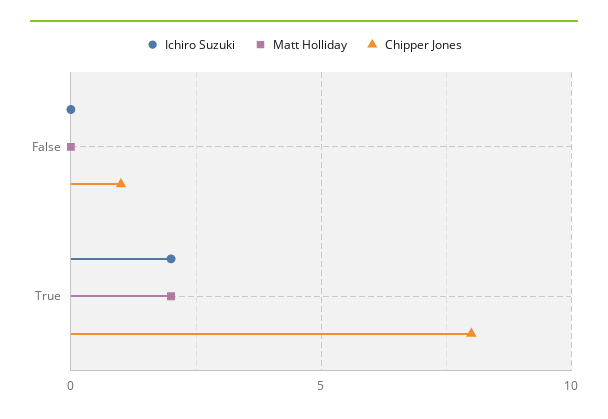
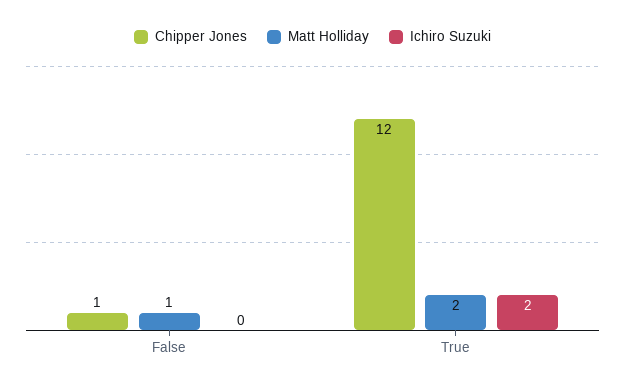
  {
    "Ichiro Suzuki": {
      "False": 0,
      "True": 2
    },
    "Matt Holliday": {
-     "False": 0,
+     "False": 1,
      "True": 2
    },
    "Chipper Jones": {
      "False": 1,
-     "True": 8
+     "True": 12
    }
  }

